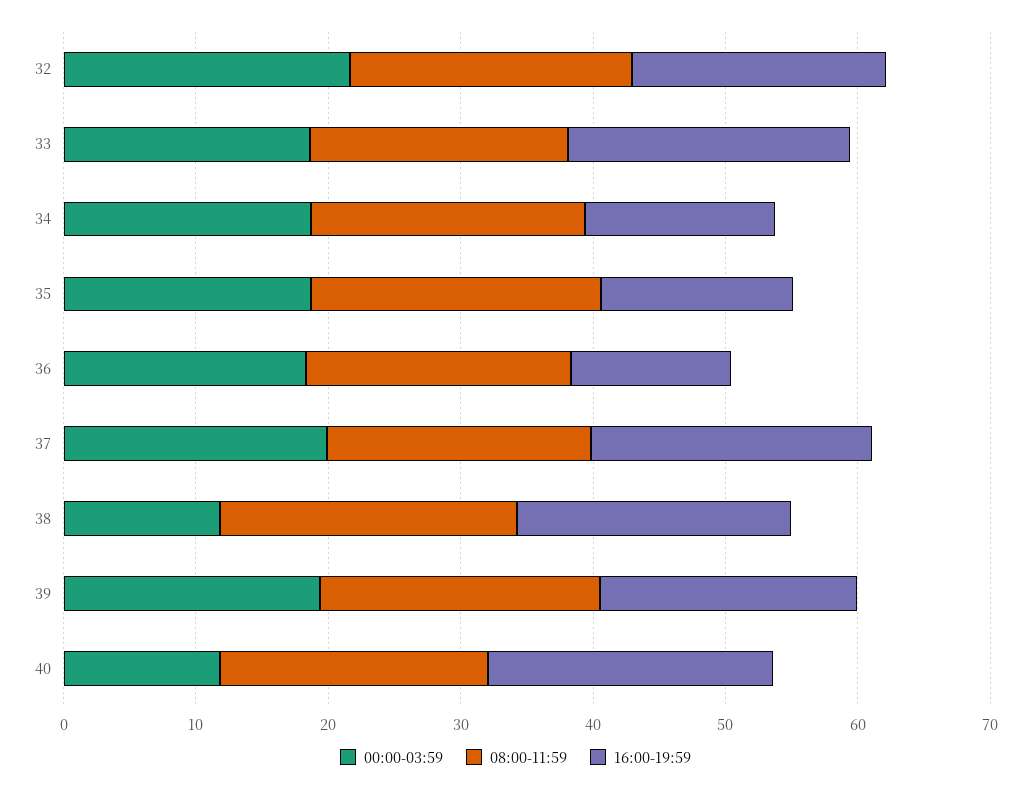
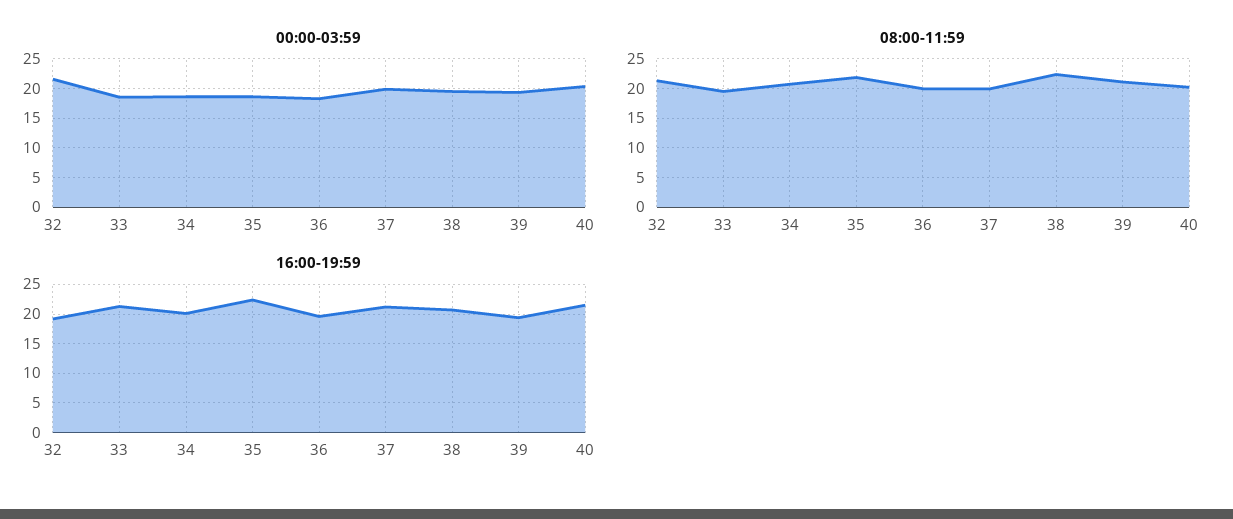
  {
    "00:00-03:59": {
      "32": 22,
      "33": 18,
      "34": 18,
      "35": 18,
      "36": 18,
      "37": 20,
-     "38": 12,
+     "38": 20,
      "39": 20,
-     "40": 12
+     "40": 20
    },
    "08:00-11:59": {
      "32": 22,
      "33": 20,
      "34": 20,
      "35": 22,
      "36": 20,
      "37": 20,
      "38": 22,
      "39": 22,
      "40": 20
    },
    "16:00-19:59": {
      "32": 20,
      "33": 22,
-     "34": 14,
+     "34": 20,
-     "35": 14,
+     "35": 22.5,
-     "36": 12,
+     "36": 20,
      "37": 22,
      "38": 20,
      "39": 20,
      "40": 22
    }
  }

